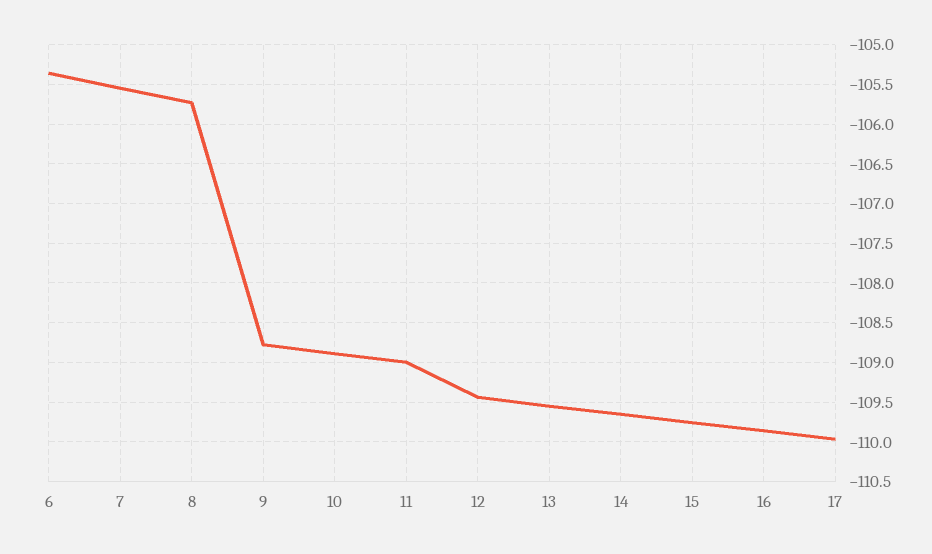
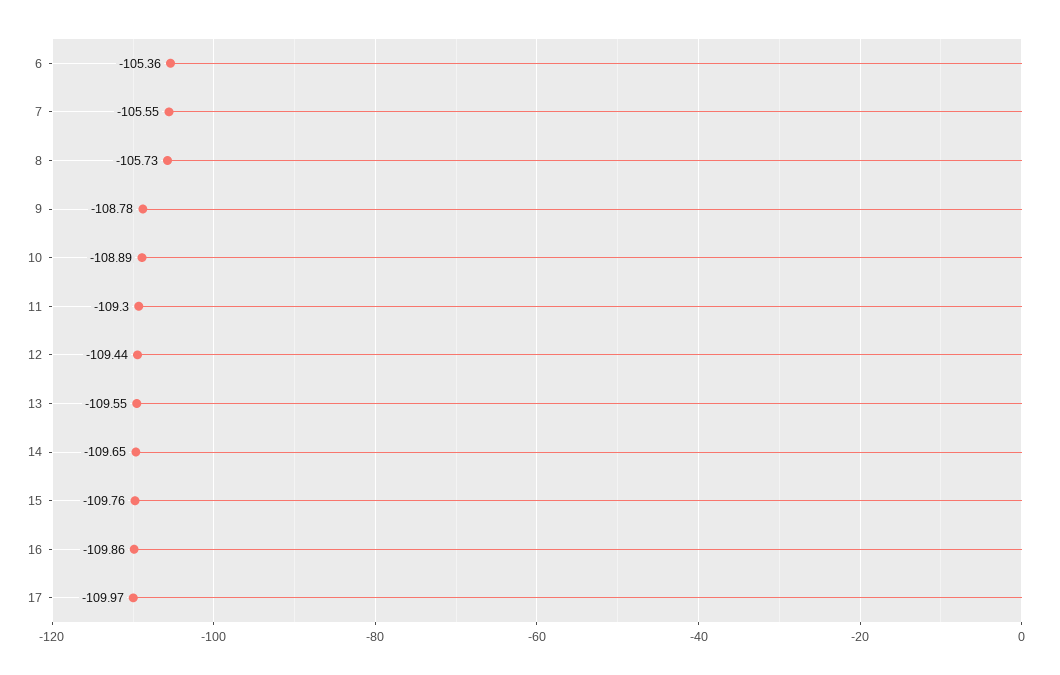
  {
    "6": -105.36,
    "7": -105.55,
    "8": -105.73,
    "9": -108.78,
    "10": -108.89,
-   "11": -109,
+   "11": -109.3,
    "12": -109.44,
    "13": -109.55,
    "14": -109.65,
    "15": -109.76,
    "16": -109.86,
    "17": -109.97
  }

